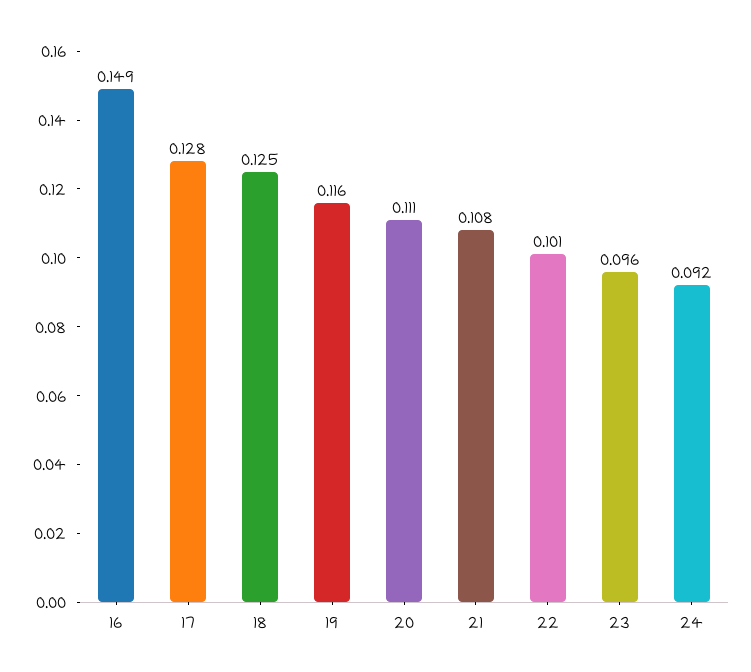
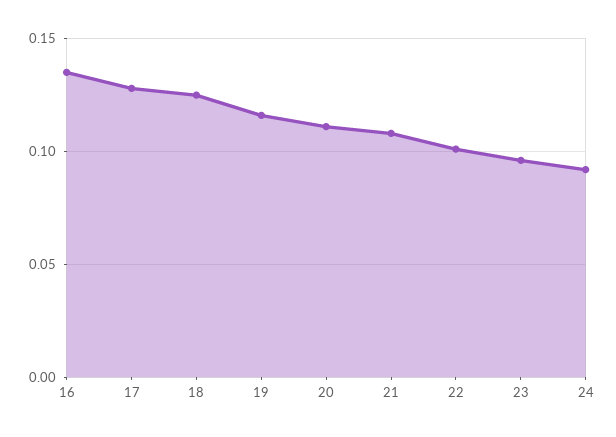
  {
-   "16": 0.149,
+   "16": 0.135,
    "17": 0.128,
    "18": 0.125,
    "19": 0.116,
    "20": 0.111,
    "21": 0.108,
    "22": 0.101,
    "23": 0.096,
    "24": 0.092
  }

